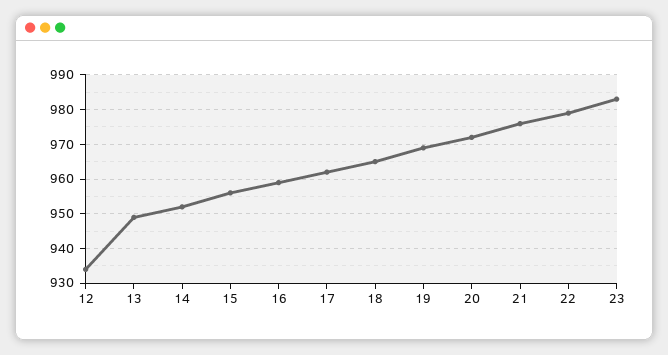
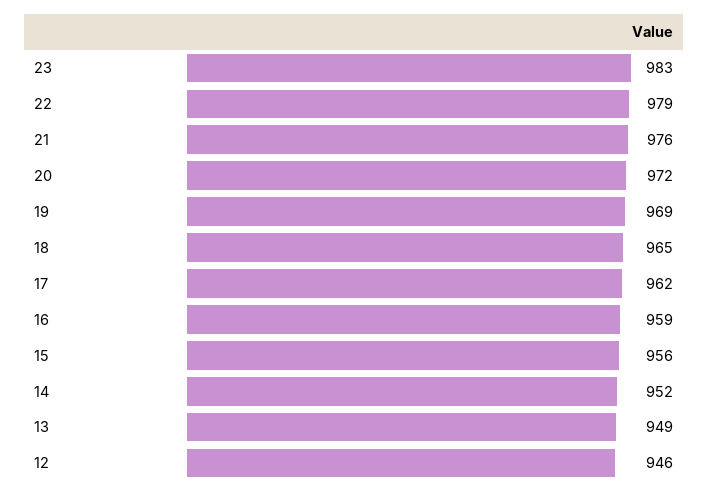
  {
-   "12": 935,
+   "12": 946,
    "13": 949,
    "14": 952,
    "15": 956,
    "16": 959,
    "17": 962,
    "18": 965,
    "19": 969,
    "20": 972,
    "21": 976,
    "22": 979,
    "23": 983
  }

